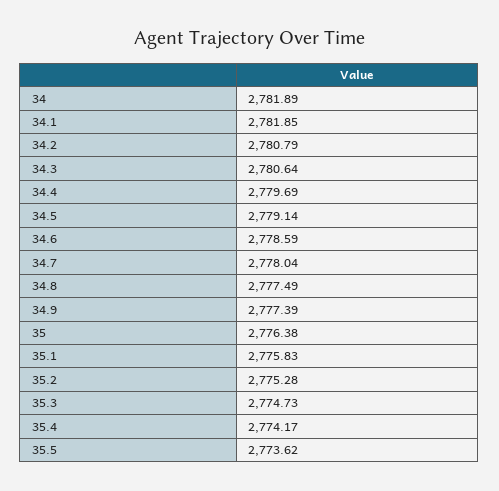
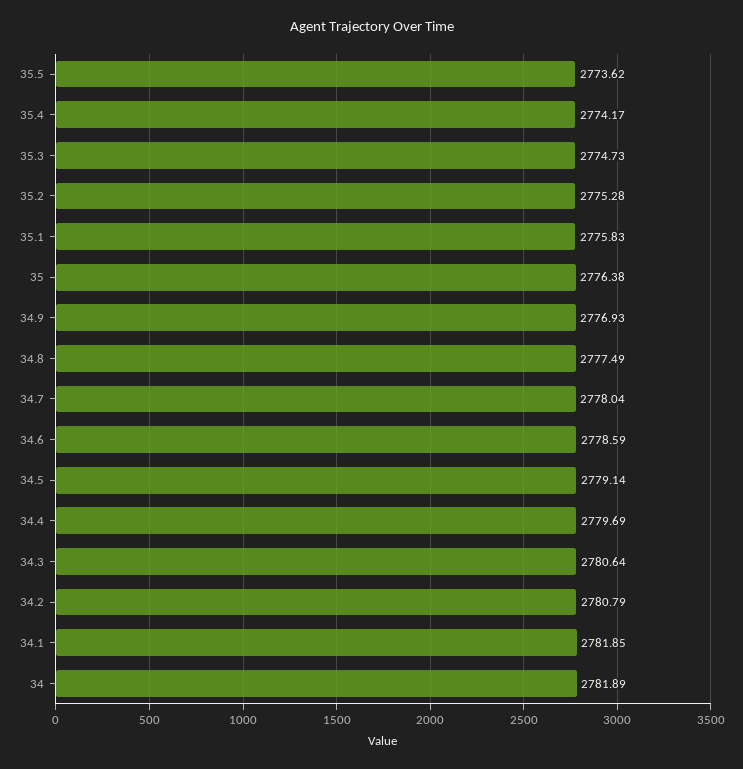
  {
    "34": 2781.89,
    "34.1": 2781.85,
    "34.2": 2780.79,
    "34.3": 2780.64,
    "34.4": 2779.69,
    "34.5": 2779.14,
    "34.6": 2778.59,
    "34.7": 2778.04,
    "34.8": 2777.49,
-   "34.9": 2777.39,
+   "34.9": 2776.93,
    "35": 2776.38,
    "35.1": 2775.83,
    "35.2": 2775.28,
    "35.3": 2774.73,
    "35.4": 2774.17,
    "35.5": 2773.62
  }

